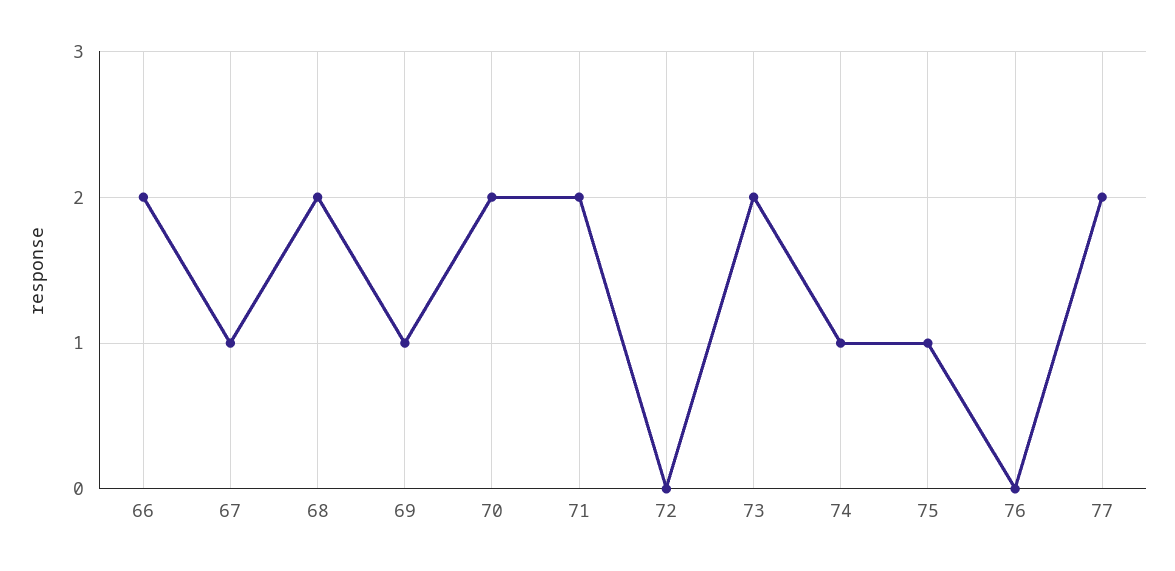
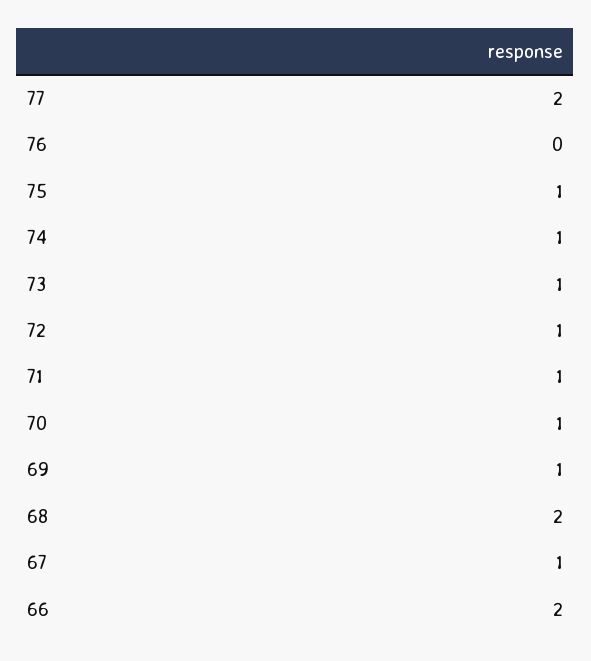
  {
    "66": 2,
    "67": 1,
    "68": 2,
    "69": 1,
-   "70": 2,
+   "70": 1,
-   "71": 2,
+   "71": 1,
-   "72": 0,
+   "72": 1,
-   "73": 2,
+   "73": 1,
    "74": 1,
    "75": 1,
    "76": 0,
    "77": 2
  }

